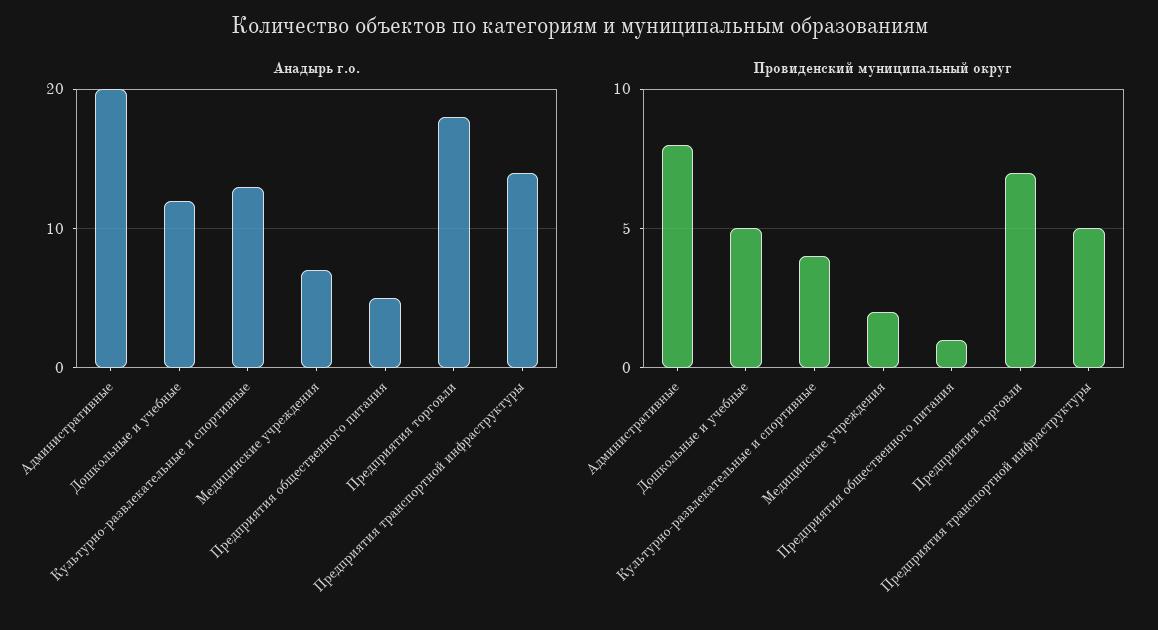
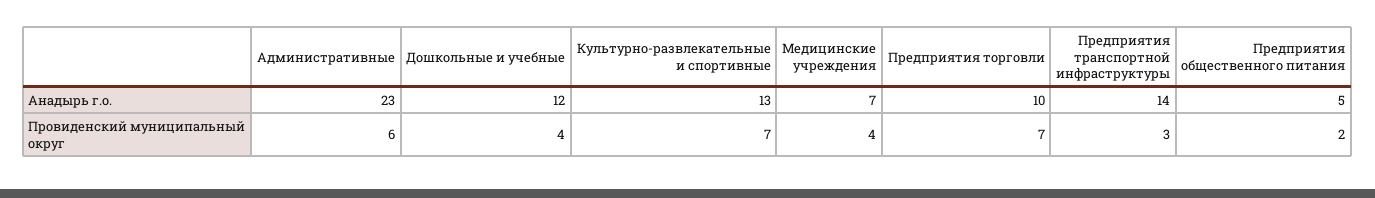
  {
    "Анадырь г.о.": {
-     "Административные": 20,
+     "Административные": 23,
      "Дошкольные и учебные": 12,
      "Культурно-развлекательные и спортивные": 13,
      "Медицинские учреждения": 7,
      "Предприятия общественного питания": 5,
-     "Предприятия торговли": 18,
+     "Предприятия торговли": 10,
      "Предприятия транспортной инфраструктуры": 14
    },
    "Провиденский муниципальный округ": {
-     "Административные": 8,
+     "Административные": 6,
-     "Дошкольные и учебные": 5,
+     "Дошкольные и учебные": 4,
-     "Культурно-развлекательные и спортивные": 4,
+     "Культурно-развлекательные и спортивные": 7,
-     "Медицинские учреждения": 2,
+     "Медицинские учреждения": 4,
-     "Предприятия общественного питания": 1,
+     "Предприятия общественного питания": 2,
      "Предприятия торговли": 7,
-     "Предприятия транспортной инфраструктуры": 5
+     "Предприятия транспортной инфраструктуры": 3
    }
  }

